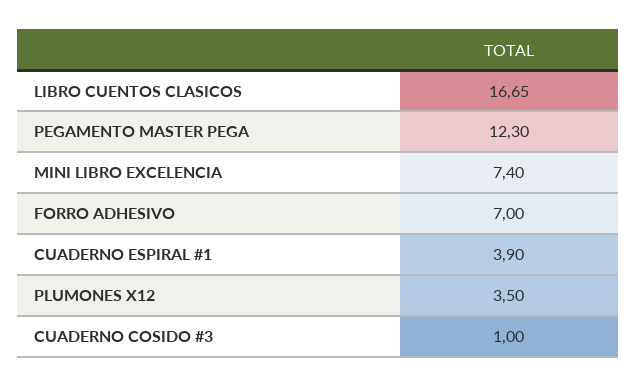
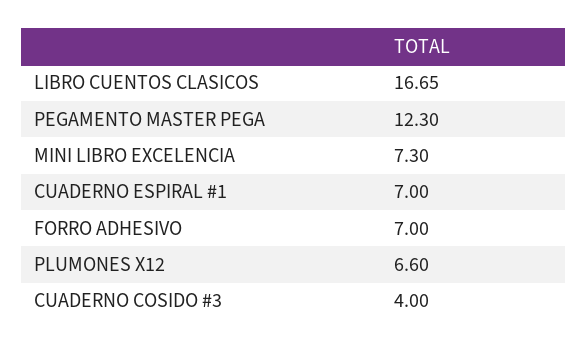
  {
    "LIBRO CUENTOS CLASICOS": 16.65,
    "PEGAMENTO MASTER PEGA": 12.3,
-   "MINI LIBRO EXCELENCIA": 7.4,
+   "MINI LIBRO EXCELENCIA": 7.3,
    "FORRO ADHESIVO": 7,
-   "CUADERNO ESPIRAL #1": 3.9,
+   "CUADERNO ESPIRAL #1": 7,
-   "PLUMONES X12": 3.5,
+   "PLUMONES X12": 6.6,
-   "CUADERNO COSIDO #3": 1
+   "CUADERNO COSIDO #3": 4
  }

